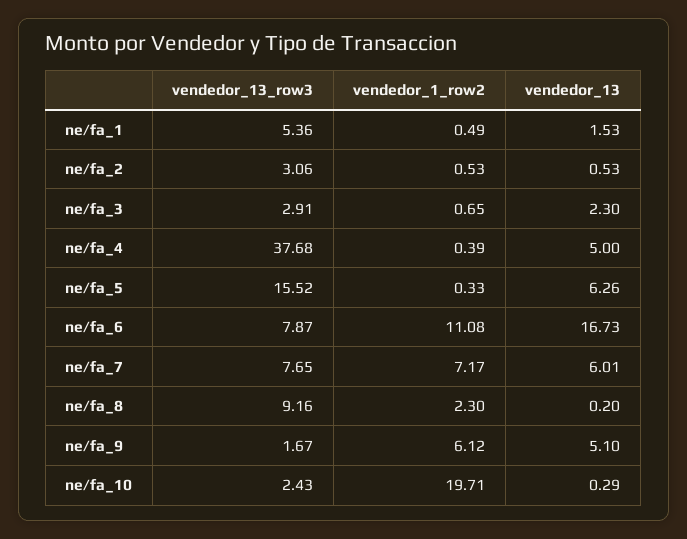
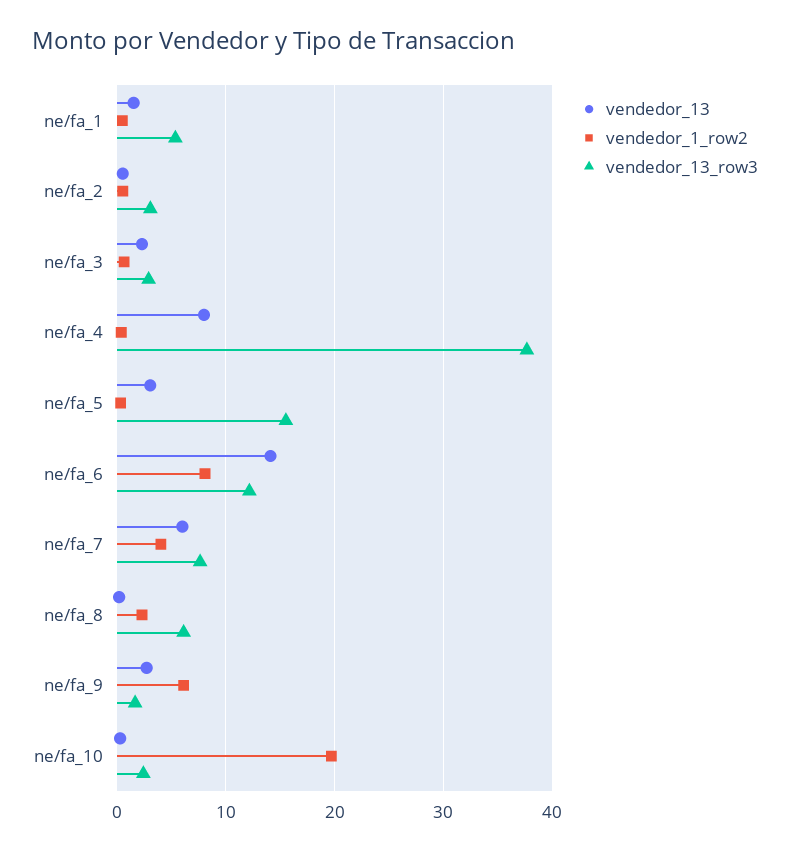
  {
    "vendedor_13_row3": {
      "ne/fa_1": 5.36,
      "ne/fa_2": 3.06,
      "ne/fa_3": 2.91,
      "ne/fa_4": 37.68,
      "ne/fa_5": 15.52,
-     "ne/fa_6": 7.87,
+     "ne/fa_6": 12,
      "ne/fa_7": 7.65,
-     "ne/fa_8": 9.16,
+     "ne/fa_8": 6,
      "ne/fa_9": 1.67,
      "ne/fa_10": 2.43
    },
    "vendedor_1_row2": {
      "ne/fa_1": 0.49,
      "ne/fa_2": 0.53,
      "ne/fa_3": 0.65,
      "ne/fa_4": 0.39,
      "ne/fa_5": 0.33,
-     "ne/fa_6": 11.08,
+     "ne/fa_6": 8,
-     "ne/fa_7": 7.17,
+     "ne/fa_7": 4,
      "ne/fa_8": 2.3,
      "ne/fa_9": 6.12,
      "ne/fa_10": 19.71
    },
    "vendedor_13": {
      "ne/fa_1": 1.53,
      "ne/fa_2": 0.53,
      "ne/fa_3": 2.3,
-     "ne/fa_4": 5,
+     "ne/fa_4": 8,
-     "ne/fa_5": 6.26,
+     "ne/fa_5": 3,
-     "ne/fa_6": 16.73,
+     "ne/fa_6": 14,
      "ne/fa_7": 6.01,
      "ne/fa_8": 0.2,
-     "ne/fa_9": 5.1,
+     "ne/fa_9": 3,
      "ne/fa_10": 0.29
    }
  }

